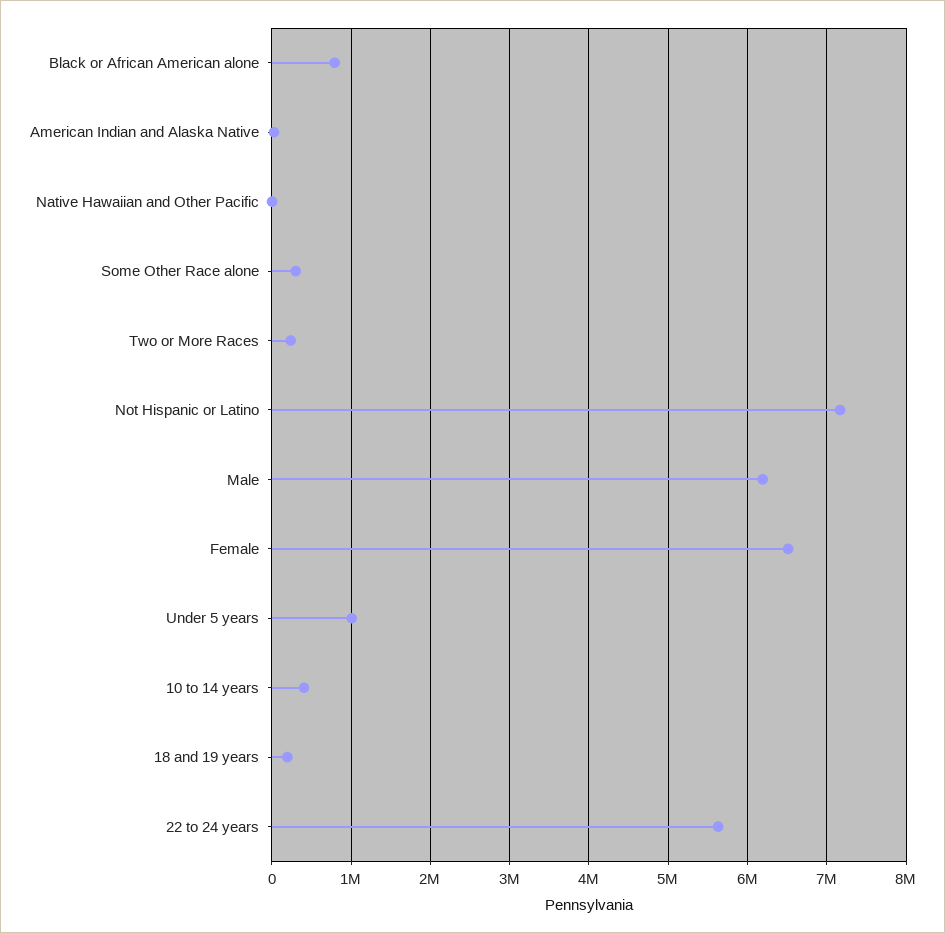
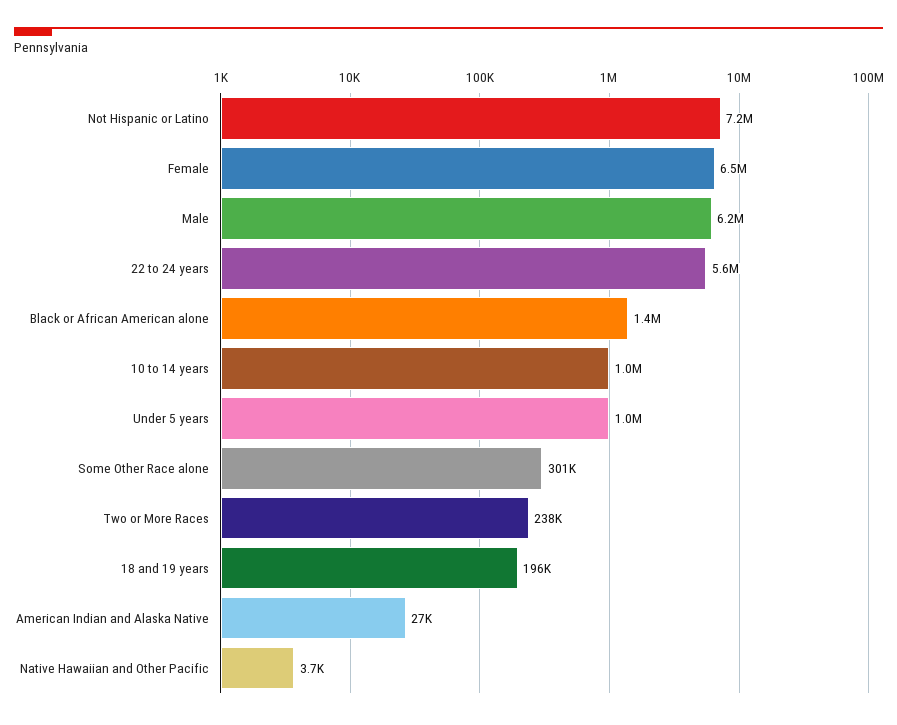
  {
-   "Black or African American alone": 800000,
+   "Black or African American alone": 1400000,
    "American Indian and Alaska Native": 27000,
    "Native Hawaiian and Other Pacific": 3700,
    "Some Other Race alone": 301000,
    "Two or More Races": 238000,
    "Not Hispanic or Latino": 7200000,
    "Male": 6200000,
    "Female": 6500000,
    "Under 5 years": 1000000,
-   "10 to 14 years": 400000,
+   "10 to 14 years": 1000000,
    "18 and 19 years": 196000,
    "22 to 24 years": 5600000
  }

